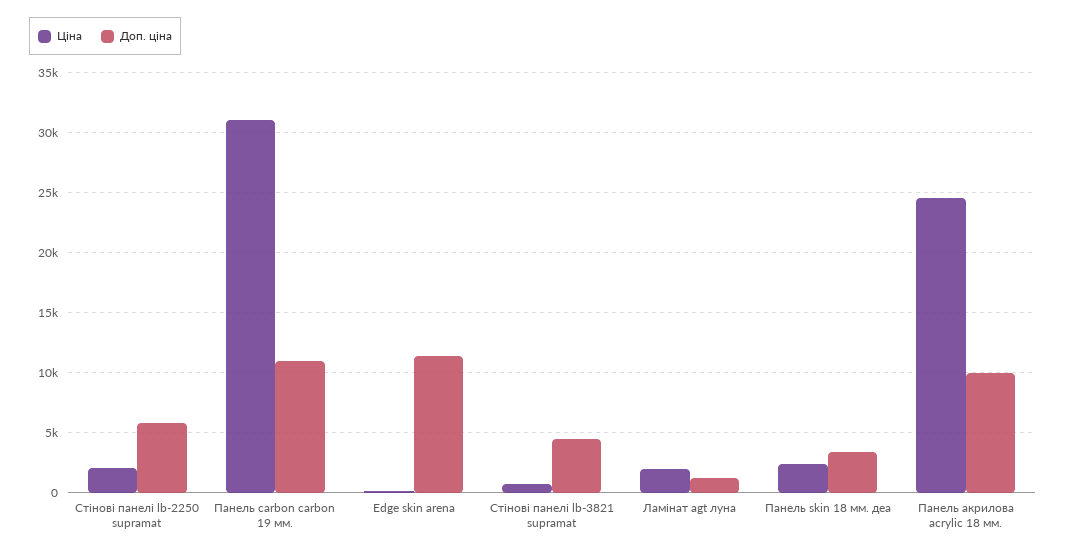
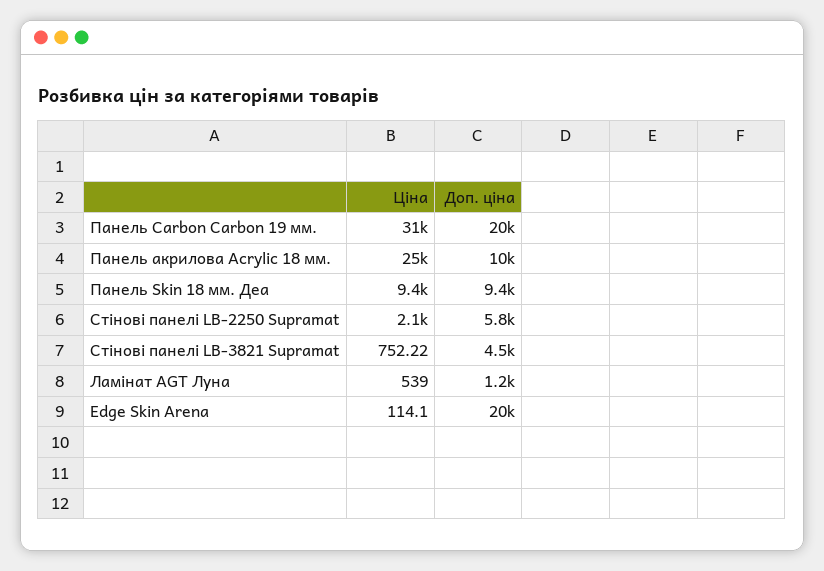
  {
    "Ціна": {
      "Стінові панелі lb-2250 supramat": 2100,
      "Панель carbon carbon 19 мм.": 31000,
      "Edge skin arena": 114.1,
      "Стінові панелі lb-3821 supramat": 752.22,
-     "Ламінат agt луна": 2000,
+     "Ламінат agt луна": 539,
-     "Панель skin 18 мм. деа": 2500,
+     "Панель skin 18 мм. деа": 9400,
      "Панель акрилова acrylic 18 мм.": 25000
    },
    "Доп. ціна": {
      "Стінові панелі lb-2250 supramat": 5800,
-     "Панель carbon carbon 19 мм.": 11000,
+     "Панель carbon carbon 19 мм.": 20000,
-     "Edge skin arena": 11500,
+     "Edge skin arena": 20000,
      "Стінові панелі lb-3821 supramat": 4500,
      "Ламінат agt луна": 1200,
-     "Панель skin 18 мм. деа": 3500,
+     "Панель skin 18 мм. деа": 9400,
      "Панель акрилова acrylic 18 мм.": 10000
    }
  }

